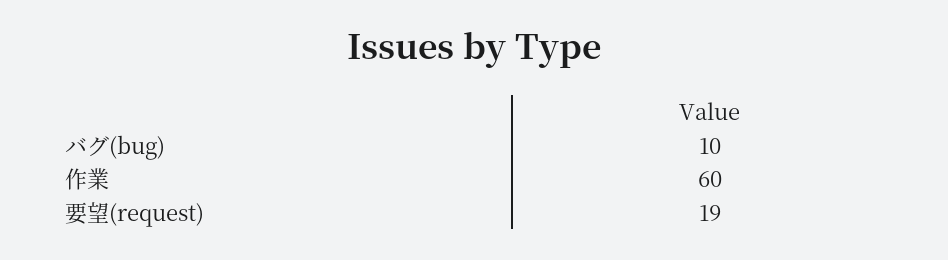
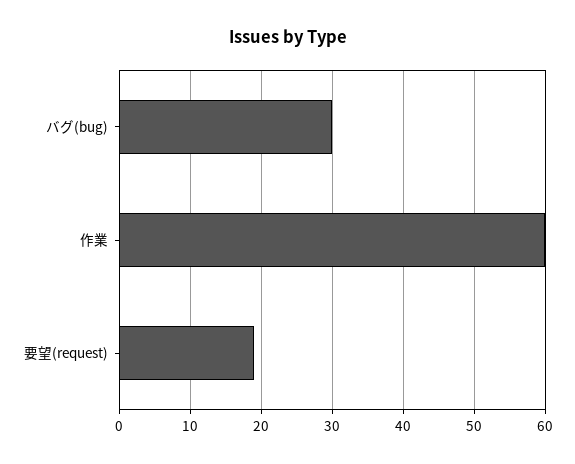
  {
-   "バグ(bug)": 10,
+   "バグ(bug)": 30,
    "作業": 60,
    "要望(request)": 19
  }

